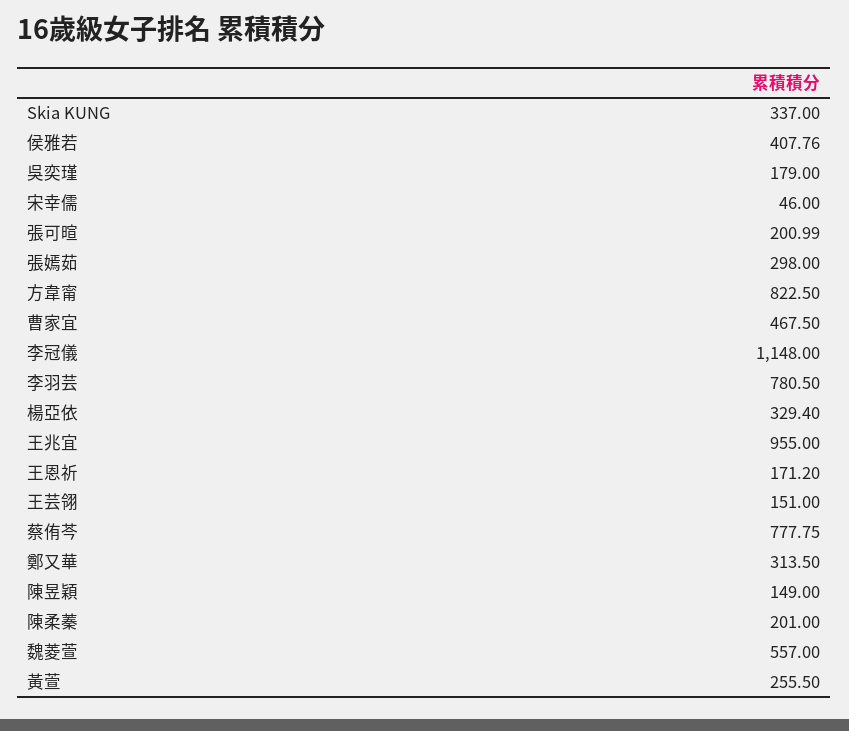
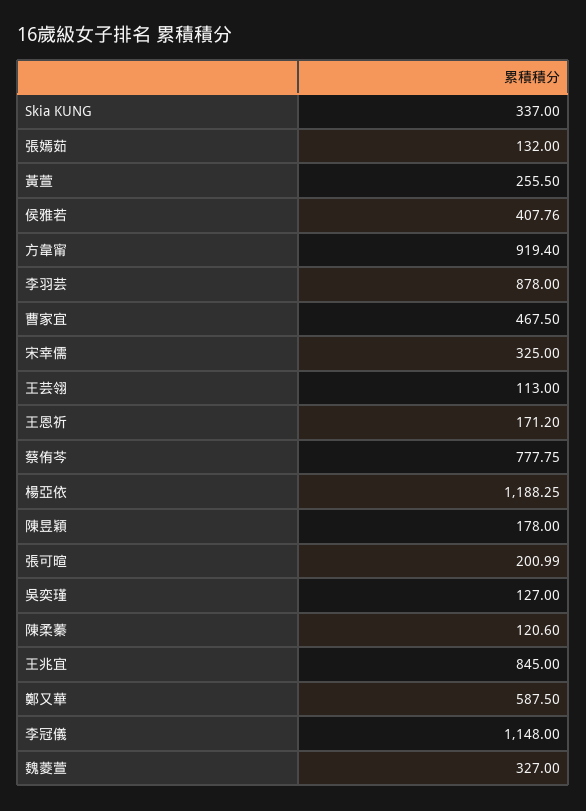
  {
    "Skia KUNG": 337,
    "侯雅若": 407.76,
-   "吳奕瑾": 179,
+   "吳奕瑾": 127,
-   "宋幸儒": 46,
+   "宋幸儒": 325,
    "張可暄": 200.99,
-   "張嫣茹": 298,
+   "張嫣茹": 132,
-   "方韋甯": 822.5,
+   "方韋甯": 919.4,
    "曹家宜": 467.5,
    "李冠儀": 1148,
-   "李羽芸": 780.5,
+   "李羽芸": 878,
-   "楊亞依": 329.4,
+   "楊亞依": 1188.25,
-   "王兆宜": 955,
+   "王兆宜": 845,
    "王恩祈": 171.2,
-   "王芸翎": 151,
+   "王芸翎": 113,
    "蔡侑芩": 777.75,
-   "鄭又華": 313.5,
+   "鄭又華": 587.5,
-   "陳昱穎": 149,
+   "陳昱穎": 178,
-   "陳柔蓁": 201,
+   "陳柔蓁": 120.6,
-   "魏菱萱": 557,
+   "魏菱萱": 327,
    "黃萱": 255.5
  }

